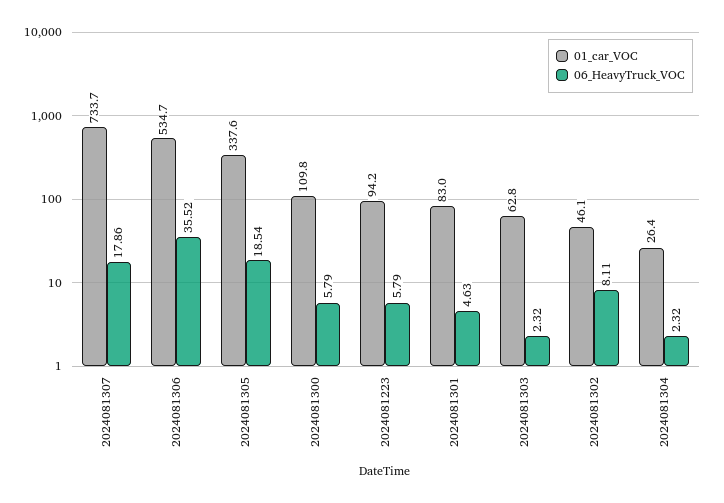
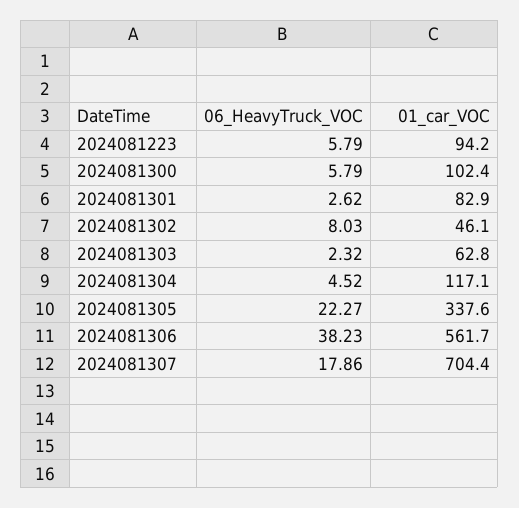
  {
    "01_car_VOC": {
-     "2024081307": 733.7,
+     "2024081307": 704.4,
-     "2024081306": 534.7,
+     "2024081306": 561.7,
      "2024081305": 337.6,
-     "2024081300": 109.8,
+     "2024081300": 102.4,
      "2024081223": 94.2,
-     "2024081301": 83,
+     "2024081301": 82.9,
      "2024081303": 62.8,
      "2024081302": 46.1,
-     "2024081304": 26.4
+     "2024081304": 117.1
    },
    "06_HeavyTruck_VOC": {
      "2024081307": 17.86,
-     "2024081306": 35.52,
+     "2024081306": 38.23,
-     "2024081305": 18.54,
+     "2024081305": 22.27,
      "2024081300": 5.79,
      "2024081223": 5.79,
-     "2024081301": 4.63,
+     "2024081301": 2.62,
      "2024081303": 2.32,
-     "2024081302": 8.11,
+     "2024081302": 8.03,
-     "2024081304": 2.32
+     "2024081304": 4.52
    }
  }

